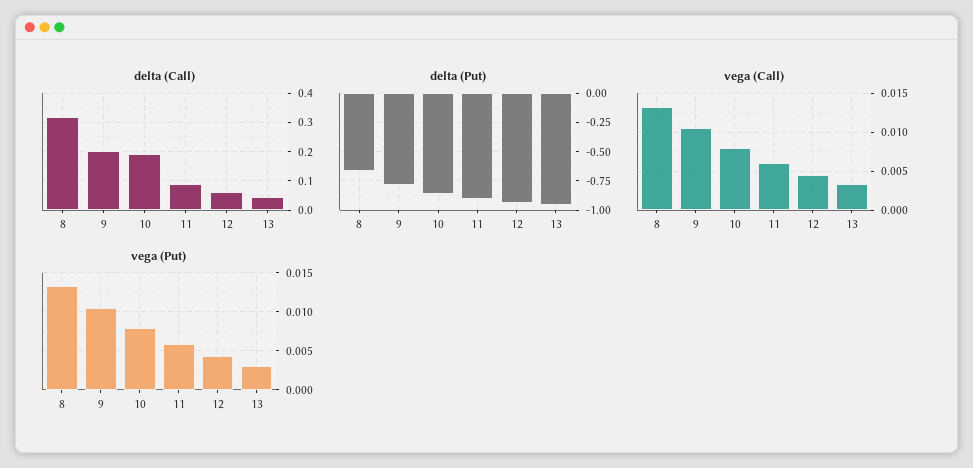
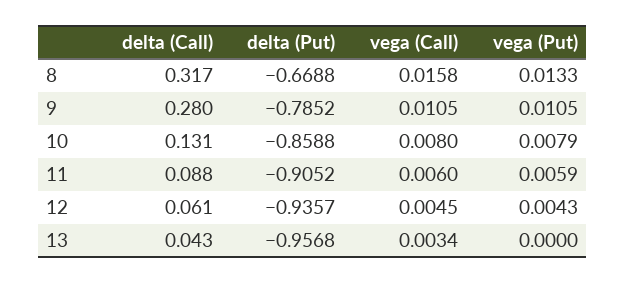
  {
    "delta (Call)": {
      "8": 0.317,
-     "9": 0.2,
+     "9": 0.28,
-     "10": 0.2,
+     "10": 0.131,
      "11": 0.088,
      "12": 0.061,
      "13": 0.043
    },
    "delta (Put)": {
      "8": -0.6688,
      "9": -0.7852,
      "10": -0.8588,
      "11": -0.9052,
      "12": -0.9357,
      "13": -0.9568
    },
    "vega (Call)": {
-     "8": 0.013,
+     "8": 0.0158,
      "9": 0.0105,
      "10": 0.008,
      "11": 0.006,
      "12": 0.0045,
      "13": 0.0034
    },
    "vega (Put)": {
      "8": 0.0133,
      "9": 0.0105,
      "10": 0.0079,
      "11": 0.0059,
      "12": 0.0043,
-     "13": 0.003
+     "13": 0
    }
  }

